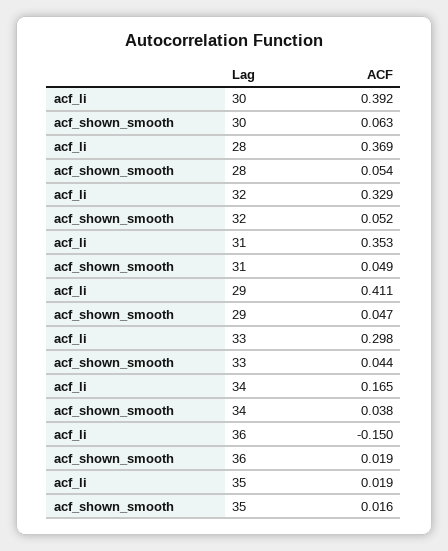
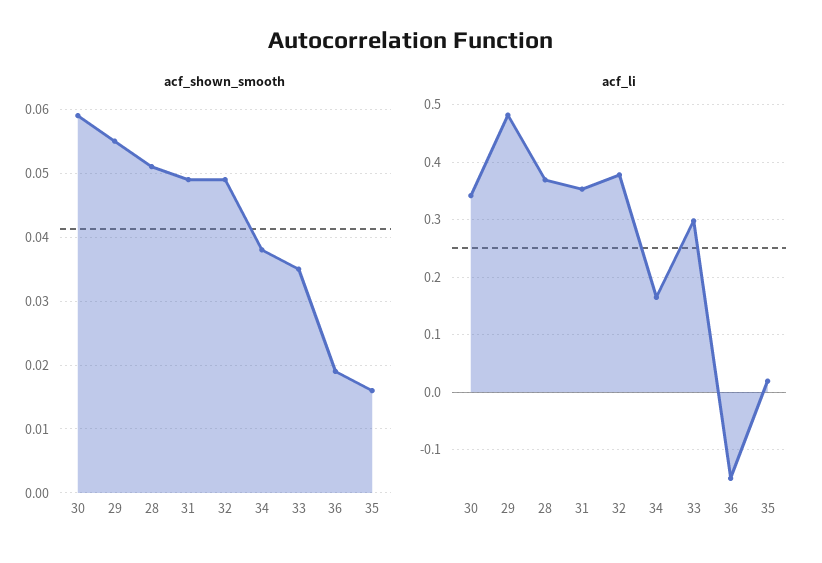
  {
    "acf_li": {
-     "30": 0.392,
+     "30": 0.34,
      "28": 0.369,
-     "32": 0.329,
+     "32": 0.38,
      "31": 0.353,
-     "29": 0.411,
+     "29": 0.48,
      "33": 0.298,
      "34": 0.165,
      "36": -0.15,
      "35": 0.019
    },
    "acf_shown_smooth": {
-     "30": 0.063,
+     "30": 0.059,
-     "28": 0.054,
+     "28": 0.051,
-     "32": 0.052,
+     "32": 0.049,
      "31": 0.049,
-     "29": 0.047,
+     "29": 0.055,
-     "33": 0.044,
+     "33": 0.035,
      "34": 0.038,
      "36": 0.019,
      "35": 0.016
    }
  }

